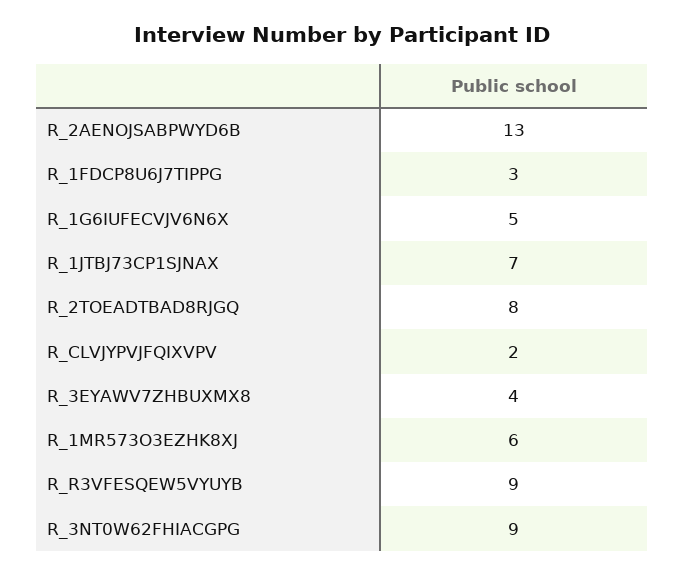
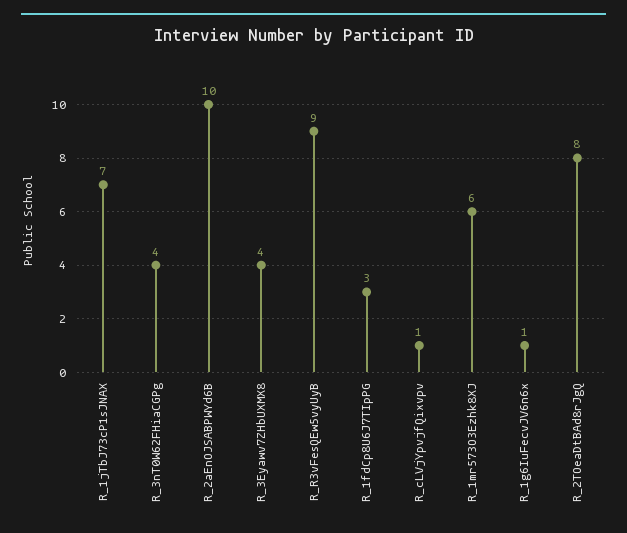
  {
-   "R_2AENOJSABPWYD6B": 13,
+   "R_2AENOJSABPWYD6B": 10,
    "R_1FDCP8U6J7TIPPG": 3,
-   "R_1G6IUFECVJV6N6X": 5,
+   "R_1G6IUFECVJV6N6X": 1,
    "R_1JTBJ73CP1SJNAX": 7,
    "R_2TOEADTBAD8RJGQ": 8,
-   "R_CLVJYPVJFQIXVPV": 2,
+   "R_CLVJYPVJFQIXVPV": 1,
    "R_3EYAWV7ZHBUXMX8": 4,
    "R_1MR573O3EZHK8XJ": 6,
    "R_R3VFESQEW5VYUYB": 9,
-   "R_3NT0W62FHIACGPG": 9
+   "R_3NT0W62FHIACGPG": 4
  }

